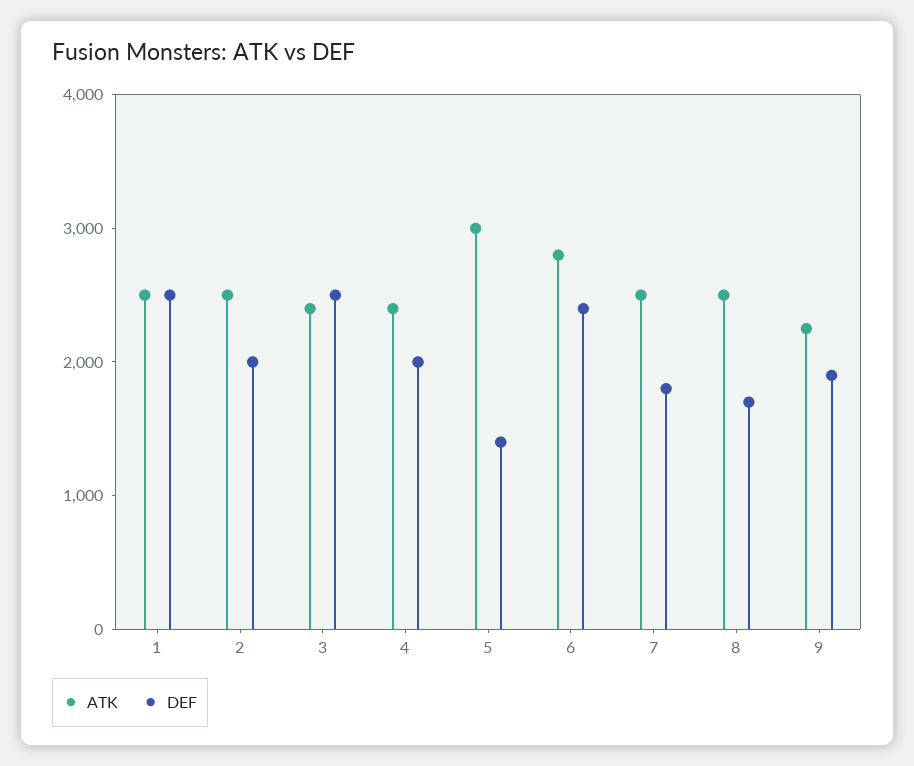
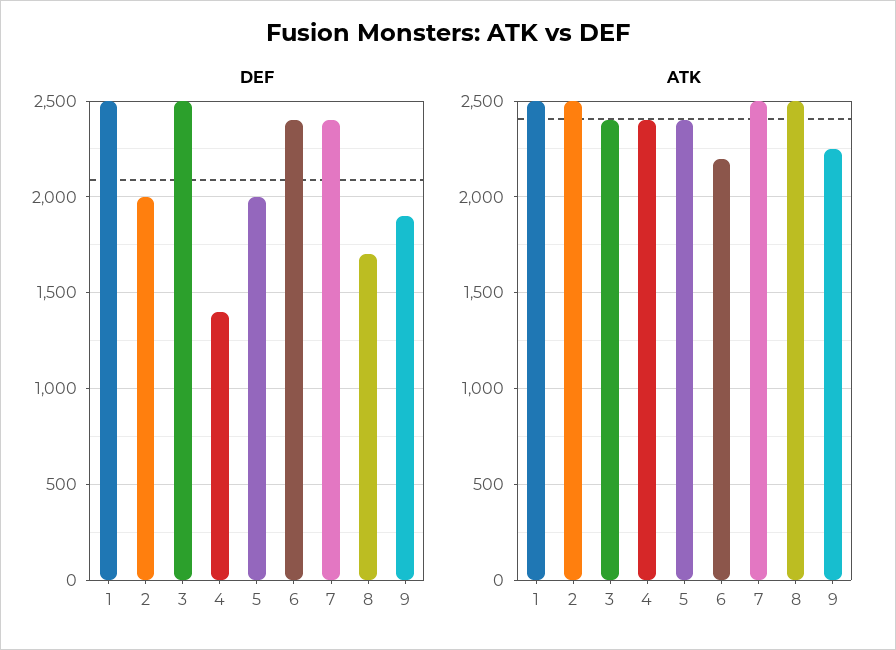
  {
    "ATK": {
      "1": 2500,
      "2": 2500,
      "3": 2400,
      "4": 2400,
-     "5": 3000,
+     "5": 2400,
-     "6": 2800,
+     "6": 2200,
      "7": 2500,
      "8": 2500,
      "9": 2250
    },
    "DEF": {
      "1": 2500,
      "2": 2000,
      "3": 2500,
-     "4": 2000,
+     "4": 1400,
-     "5": 1400,
+     "5": 2000,
      "6": 2400,
-     "7": 1800,
+     "7": 2400,
      "8": 1700,
      "9": 1900
    }
  }

